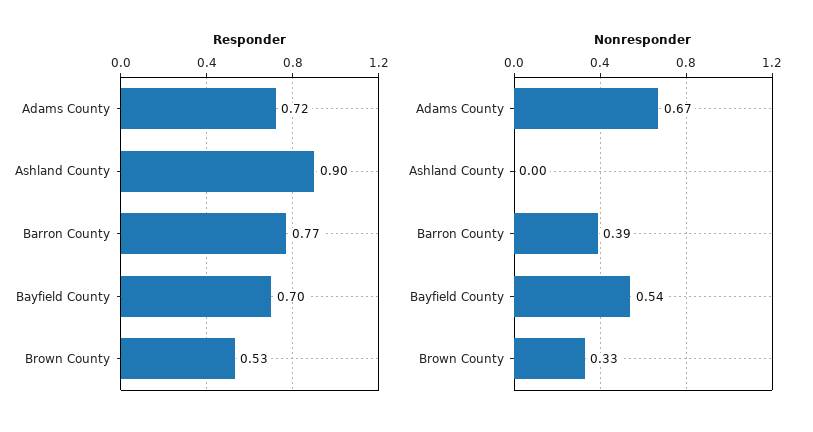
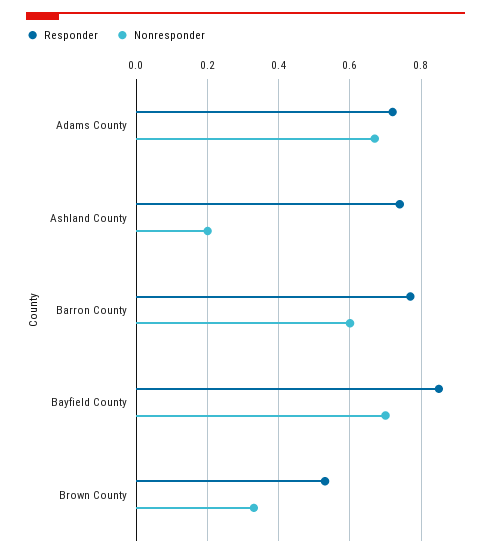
  {
    "Responder": {
      "Adams County": 0.72,
-     "Ashland County": 0.9,
+     "Ashland County": 0.75,
      "Barron County": 0.77,
-     "Bayfield County": 0.7,
+     "Bayfield County": 0.85,
      "Brown County": 0.53
    },
    "Nonresponder": {
      "Adams County": 0.67,
-     "Ashland County": 0,
+     "Ashland County": 0.2,
-     "Barron County": 0.39,
+     "Barron County": 0.6,
-     "Bayfield County": 0.54,
+     "Bayfield County": 0.7,
      "Brown County": 0.33
    }
  }

